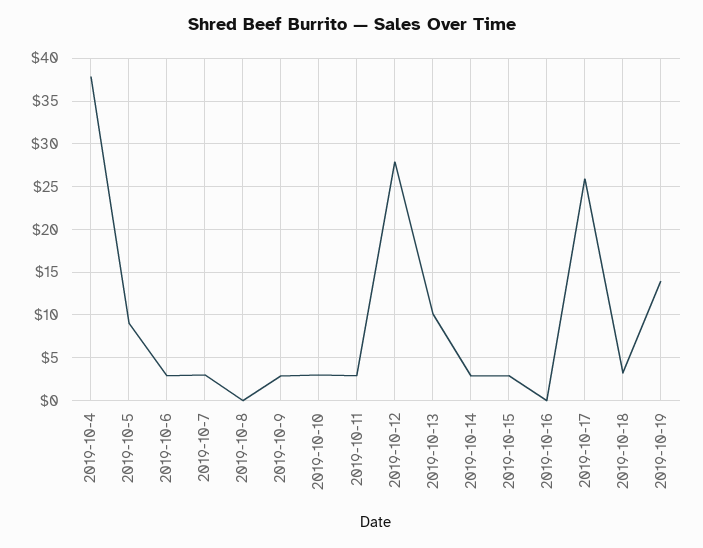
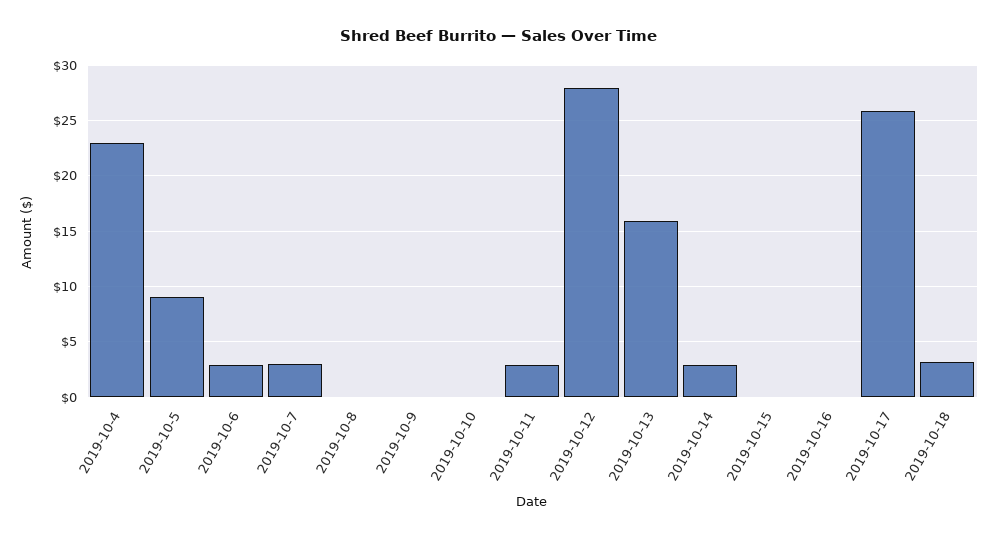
  {
-   "2019-10-4": 38,
+   "2019-10-4": 23,
    "2019-10-5": 9,
    "2019-10-6": 3,
    "2019-10-7": 3,
    "2019-10-8": 0,
-   "2019-10-9": 3,
+   "2019-10-9": 0,
-   "2019-10-10": 3,
+   "2019-10-10": 0,
    "2019-10-11": 3,
    "2019-10-12": 28,
-   "2019-10-13": 10,
+   "2019-10-13": 16,
    "2019-10-14": 3,
-   "2019-10-15": 3,
+   "2019-10-15": 0,
    "2019-10-16": 0,
    "2019-10-17": 26,
-   "2019-10-18": 3,
+   "2019-10-18": 3
-   "2019-10-19": 14
  }

